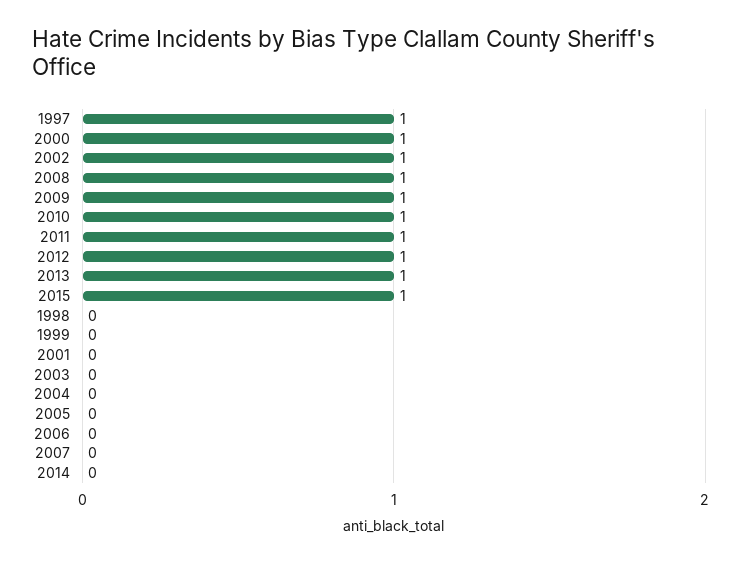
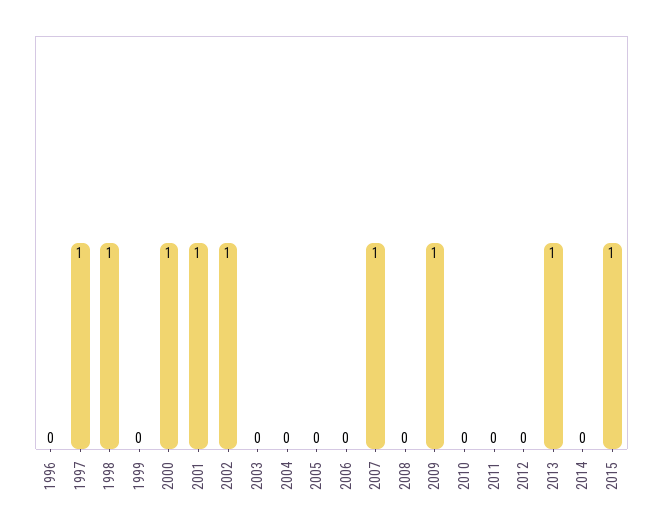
  {
    "1997": 1,
    "2000": 1,
    "2002": 1,
-   "2008": 1,
+   "2008": 0,
    "2009": 1,
-   "2010": 1,
+   "2010": 0,
-   "2011": 1,
+   "2011": 0,
-   "2012": 1,
+   "2012": 0,
    "2013": 1,
    "2015": 1,
-   "1998": 0,
+   "1998": 1,
    "1999": 0,
-   "2001": 0,
+   "2001": 1,
    "2003": 0,
    "2004": 0,
    "2005": 0,
    "2006": 0,
-   "2007": 0,
+   "2007": 1,
-   "2014": 0
+   "2014": 0,
+   "1996": 0
  }

